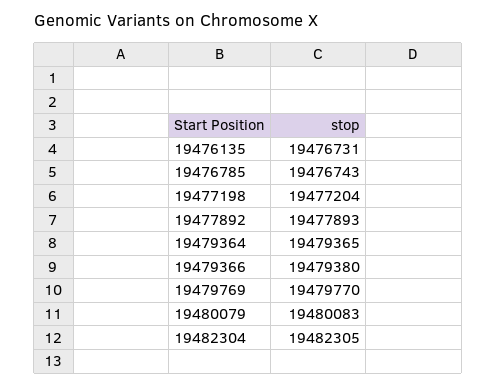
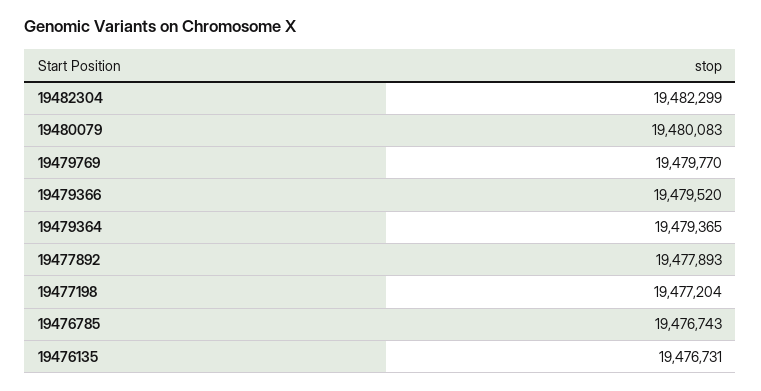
  {
    "19476135": 19476731,
    "19476785": 19476743,
    "19477198": 19477204,
    "19477892": 19477893,
    "19479364": 19479365,
-   "19479366": 19479380,
+   "19479366": 19479520,
    "19479769": 19479770,
    "19480079": 19480083,
-   "19482304": 19482305
+   "19482304": 19482299
  }

